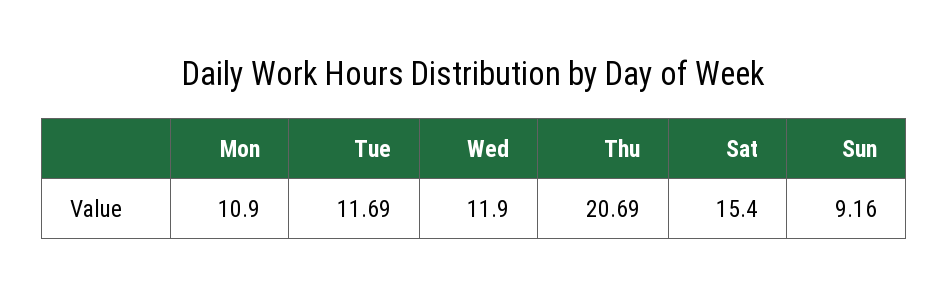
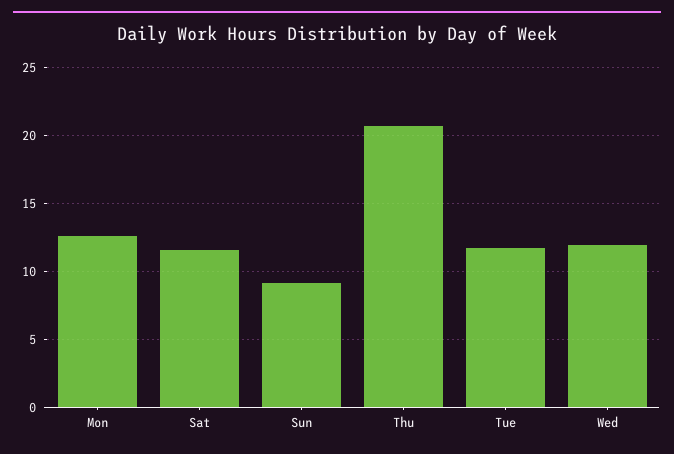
  {
-   "Mon": 10.9,
+   "Mon": 12.5,
    "Tue": 11.69,
    "Wed": 11.9,
    "Thu": 20.69,
-   "Sat": 15.4,
+   "Sat": 11.5,
    "Sun": 9.16
  }

